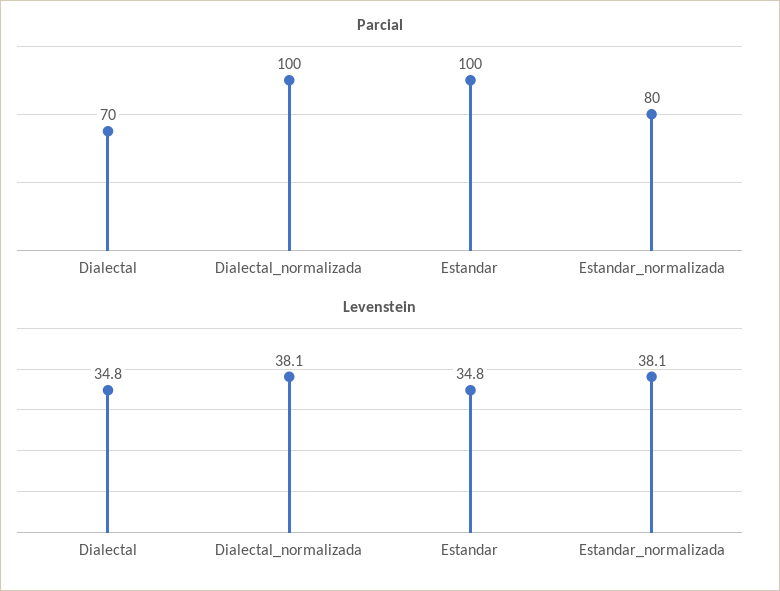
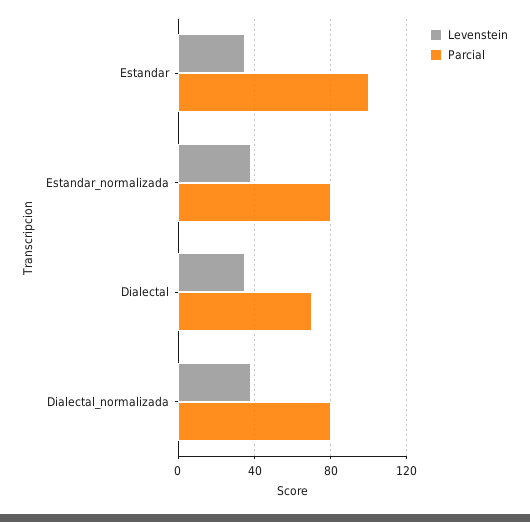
  {
    "Parcial": {
      "Dialectal": 70,
-     "Dialectal_normalizada": 100,
+     "Dialectal_normalizada": 80,
      "Estandar": 100,
      "Estandar_normalizada": 80
    },
    "Levenstein": {
      "Dialectal": 34.8,
      "Dialectal_normalizada": 38.1,
      "Estandar": 34.8,
      "Estandar_normalizada": 38.1
    }
  }

